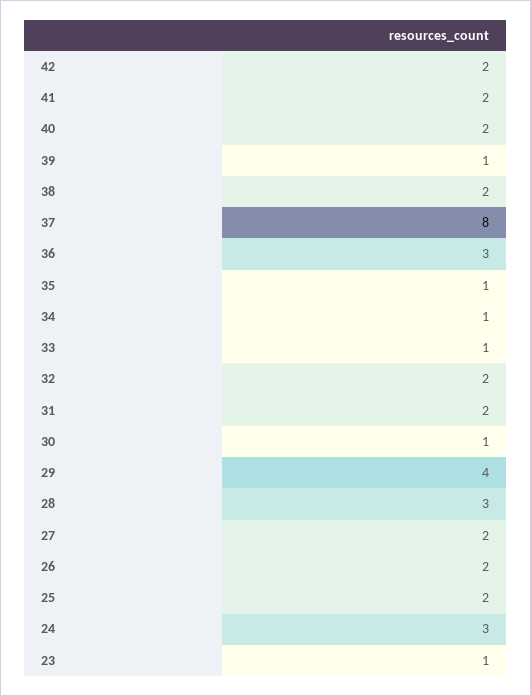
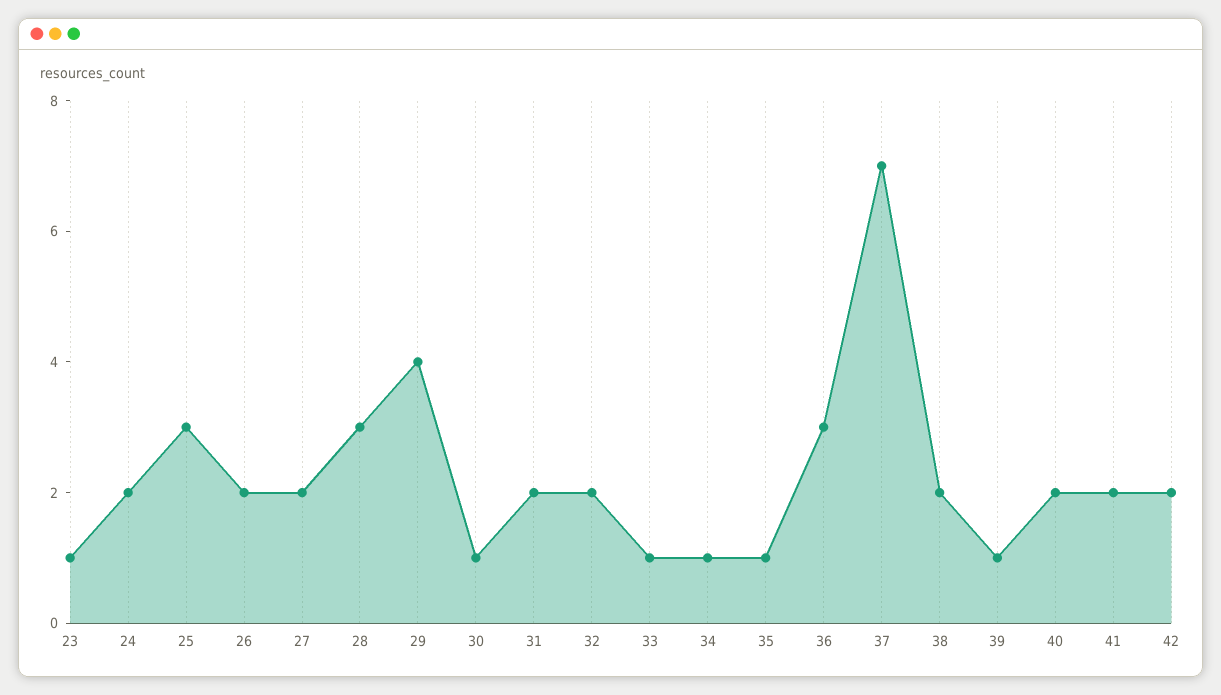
  {
    "42": 2,
    "41": 2,
    "40": 2,
    "39": 1,
    "38": 2,
-   "37": 8,
+   "37": 7,
    "36": 3,
    "35": 1,
    "34": 1,
    "33": 1,
    "32": 2,
    "31": 2,
    "30": 1,
    "29": 4,
    "28": 3,
    "27": 2,
    "26": 2,
-   "25": 2,
+   "25": 3,
-   "24": 3,
+   "24": 2,
    "23": 1
  }

